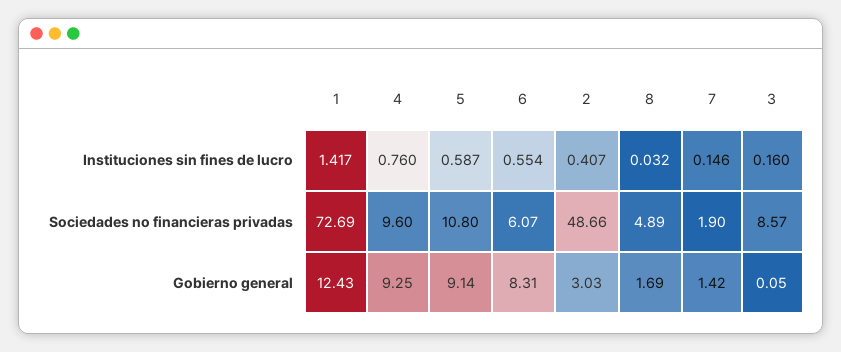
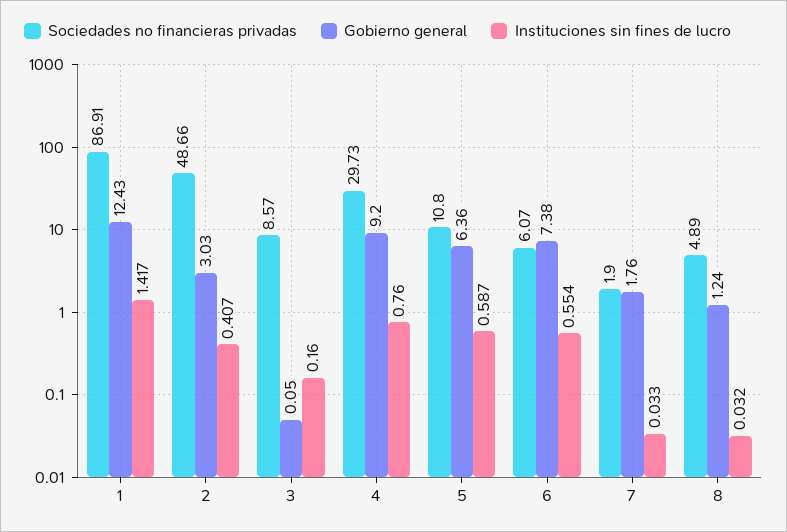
  {
    "Instituciones sin fines de lucro": {
      "1": 1.417,
      "4": 0.76,
      "5": 0.587,
      "6": 0.554,
      "2": 0.407,
      "8": 0.032,
-     "7": 0.146,
+     "7": 0.033,
      "3": 0.16
    },
    "Sociedades no financieras privadas": {
-     "1": 72.69,
+     "1": 86.91,
-     "4": 9.6,
+     "4": 29.73,
      "5": 10.8,
      "6": 6.07,
      "2": 48.66,
      "8": 4.89,
      "7": 1.9,
      "3": 8.57
    },
    "Gobierno general": {
      "1": 12.43,
-     "4": 9.25,
+     "4": 9.2,
-     "5": 9.14,
+     "5": 6.36,
-     "6": 8.31,
+     "6": 7.38,
      "2": 3.03,
-     "8": 1.69,
+     "8": 1.24,
-     "7": 1.42,
+     "7": 1.76,
      "3": 0.05
    }
  }

